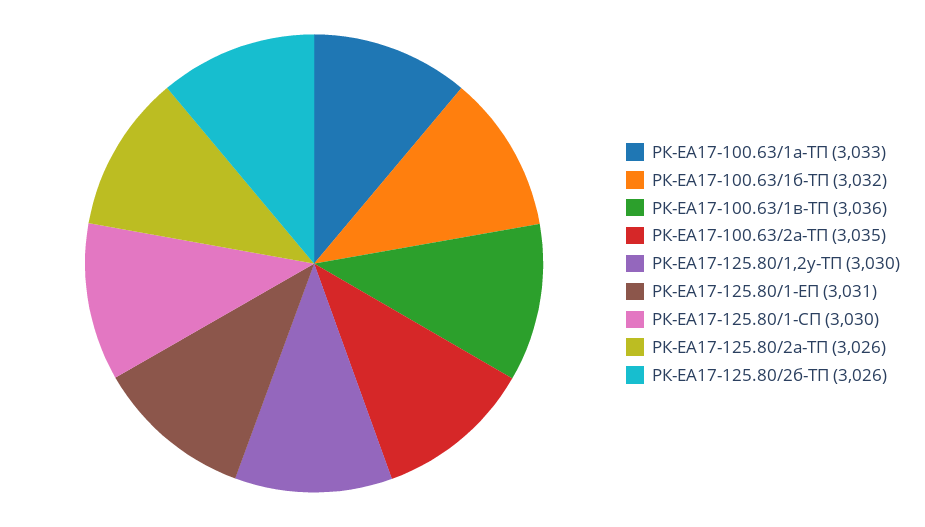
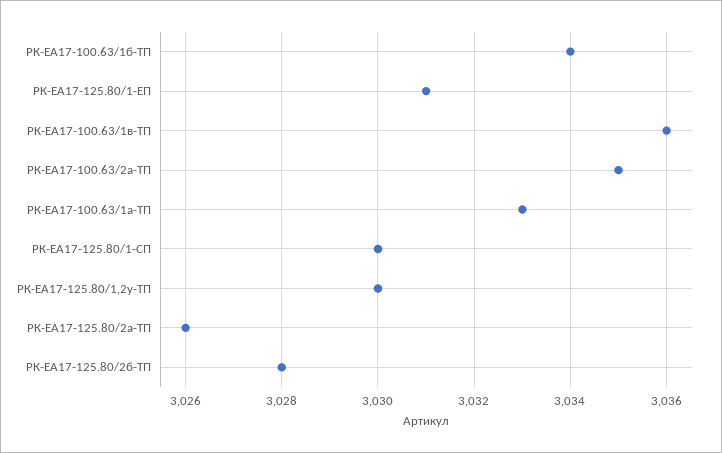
  {
    "РК-ЕА17-100.63/1а-ТП": 3033,
-   "РК-ЕА17-100.63/1б-ТП": 3032,
+   "РК-ЕА17-100.63/1б-ТП": 3034,
    "РК-ЕА17-100.63/1в-ТП": 3036,
    "РК-ЕА17-100.63/2а-ТП": 3035,
    "РК-ЕА17-125.80/1,2у-ТП": 3030,
    "РК-ЕА17-125.80/1-ЕП": 3031,
    "РК-ЕА17-125.80/1-СП": 3030,
    "РК-ЕА17-125.80/2а-ТП": 3026,
-   "РК-ЕА17-125.80/2б-ТП": 3026
+   "РК-ЕА17-125.80/2б-ТП": 3028
  }

